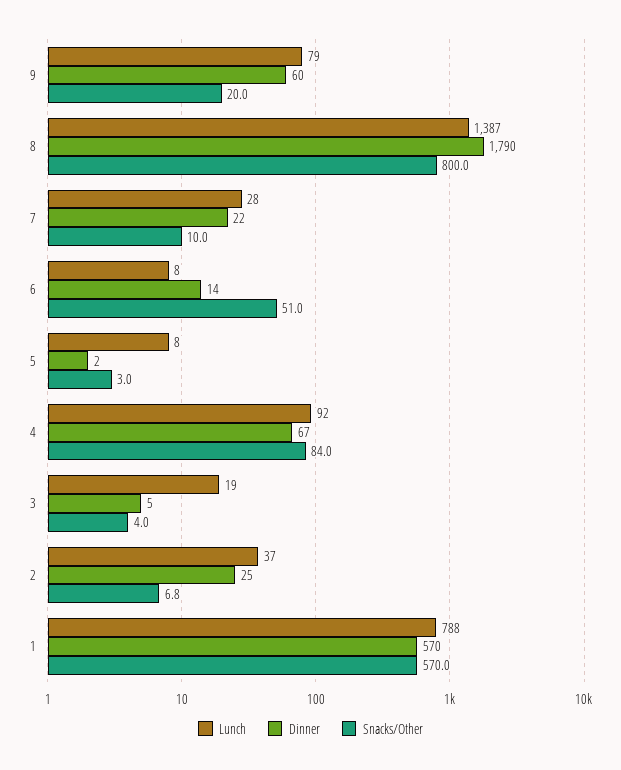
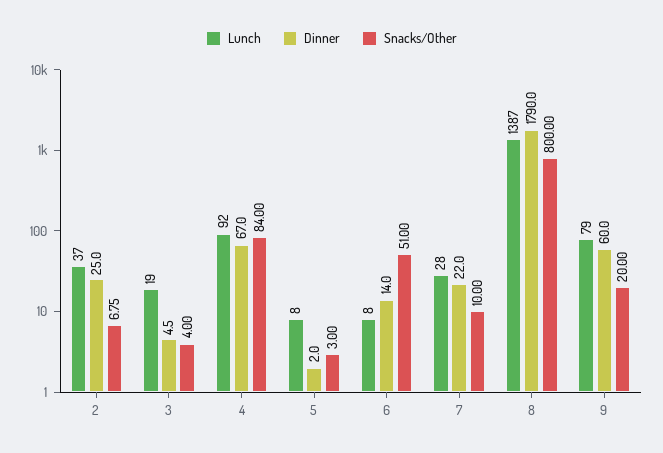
  {
    "Lunch": {
      "9": 79,
      "8": 1387,
      "7": 28,
      "6": 8,
      "5": 8,
      "4": 92,
      "3": 19,
-     "2": 37,
+     "2": 37
-     "1": 788
    },
    "Dinner": {
      "9": 60,
      "8": 1790,
      "7": 22,
      "6": 14,
      "5": 2,
      "4": 67,
      "3": 4.5,
-     "2": 25,
+     "2": 25
-     "1": 570
    },
    "Snacks/Other": {
      "9": 20,
      "8": 800,
      "7": 10,
      "6": 51,
      "5": 3,
      "4": 84,
      "3": 4,
-     "2": 6.75,
+     "2": 6.75
-     "1": 570
    }
  }

